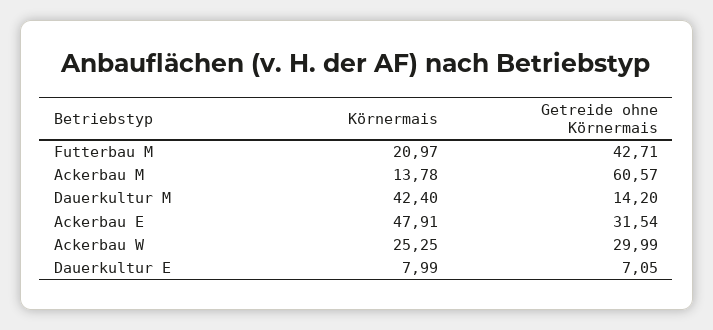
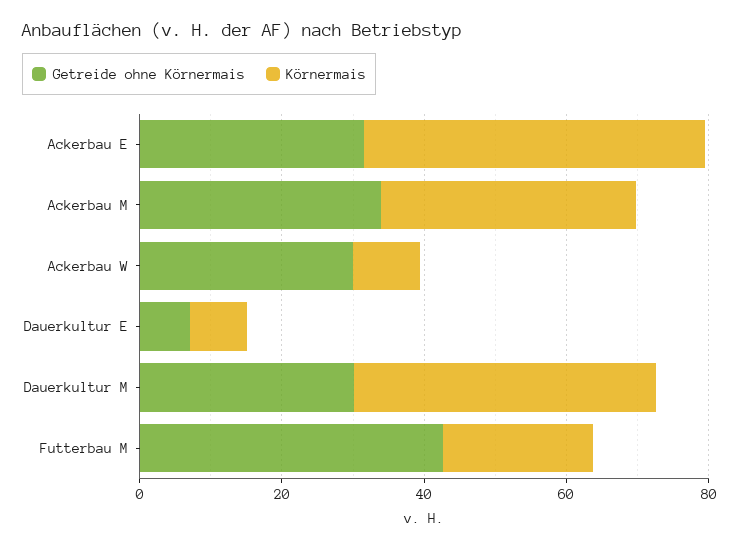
  {
    "Körnermais": {
      "Futterbau M": 20.97,
-     "Ackerbau M": 13.78,
+     "Ackerbau M": 35,
      "Dauerkultur M": 42.4,
      "Ackerbau E": 47.91,
-     "Ackerbau W": 25.25,
+     "Ackerbau W": 10,
      "Dauerkultur E": 7.99
    },
    "Getreide ohne Körnermais": {
      "Futterbau M": 42.71,
-     "Ackerbau M": 60.57,
+     "Ackerbau M": 35,
-     "Dauerkultur M": 14.2,
+     "Dauerkultur M": 30,
      "Ackerbau E": 31.54,
      "Ackerbau W": 29.99,
      "Dauerkultur E": 7.05
    }
  }

